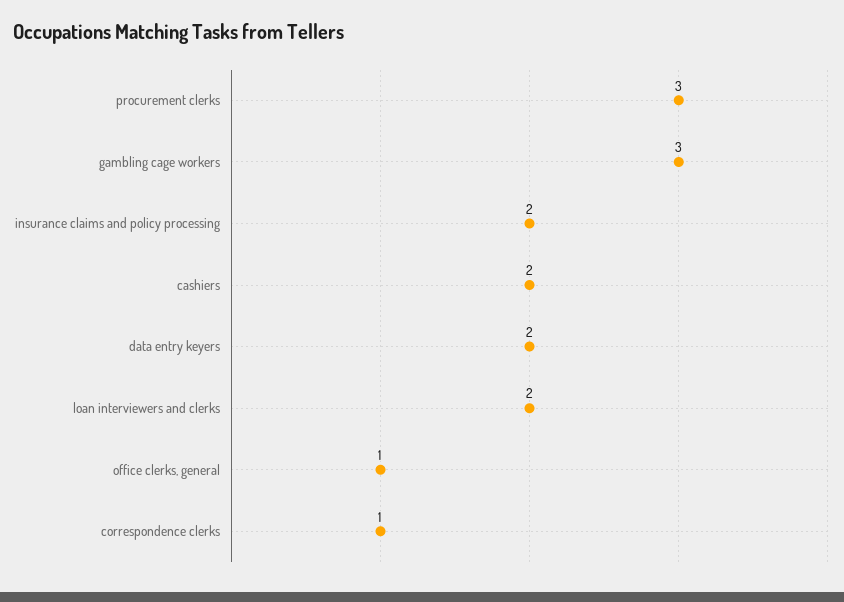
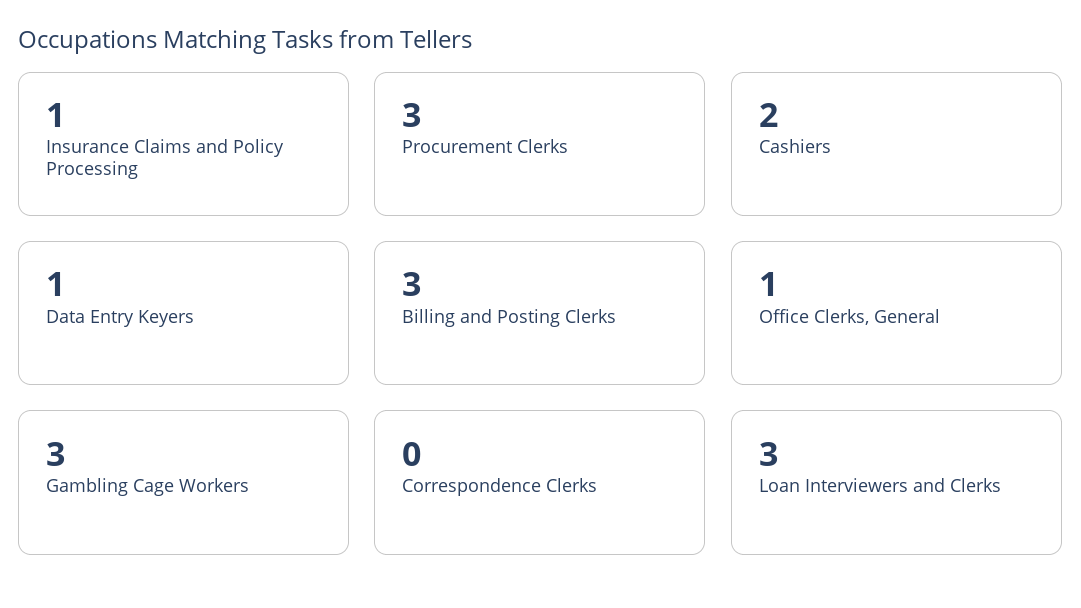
  {
    "procurement clerks": 3,
    "gambling cage workers": 3,
-   "insurance claims and policy processing": 2,
+   "insurance claims and policy processing": 1,
    "cashiers": 2,
-   "data entry keyers": 2,
+   "data entry keyers": 1,
-   "loan interviewers and clerks": 2,
+   "loan interviewers and clerks": 3,
    "office clerks, general": 1,
-   "correspondence clerks": 1
+   "correspondence clerks": 0,
+   "Billing and Posting Clerks": 3
  }

